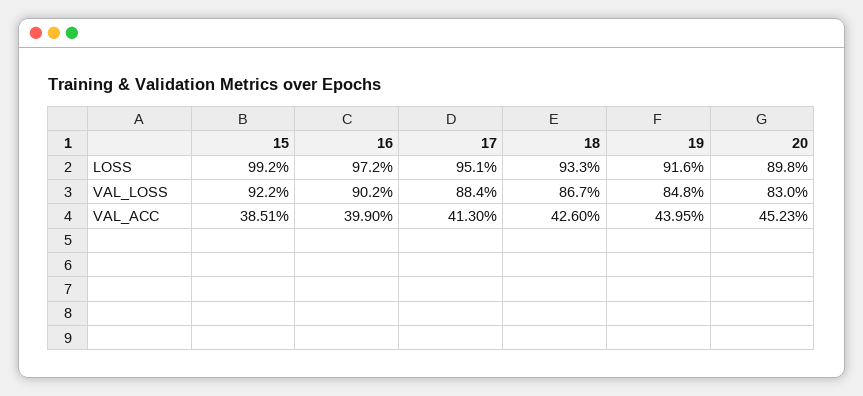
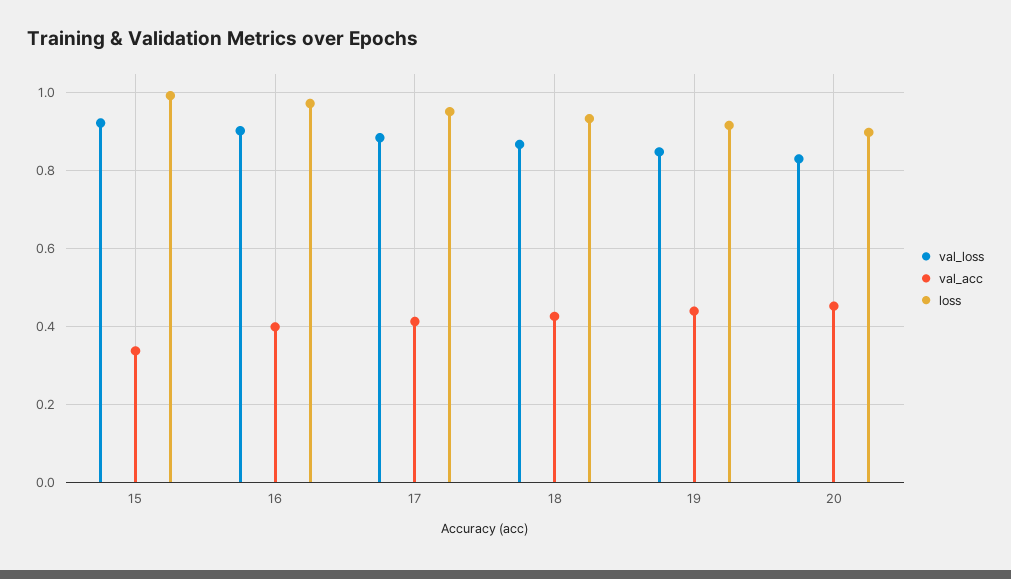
  {
    "LOSS": {
      "15": 0.992,
      "16": 0.972,
      "17": 0.951,
      "18": 0.933,
      "19": 0.916,
      "20": 0.898
    },
    "VAL_LOSS": {
      "15": 0.922,
      "16": 0.902,
      "17": 0.884,
      "18": 0.867,
      "19": 0.848,
      "20": 0.83
    },
    "VAL_ACC": {
-     "15": 0.3851,
+     "15": 0.34,
      "16": 0.399,
      "17": 0.413,
      "18": 0.426,
      "19": 0.4395,
      "20": 0.4523
    }
  }

